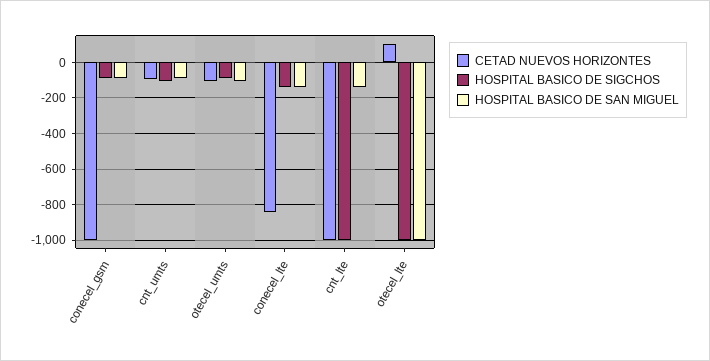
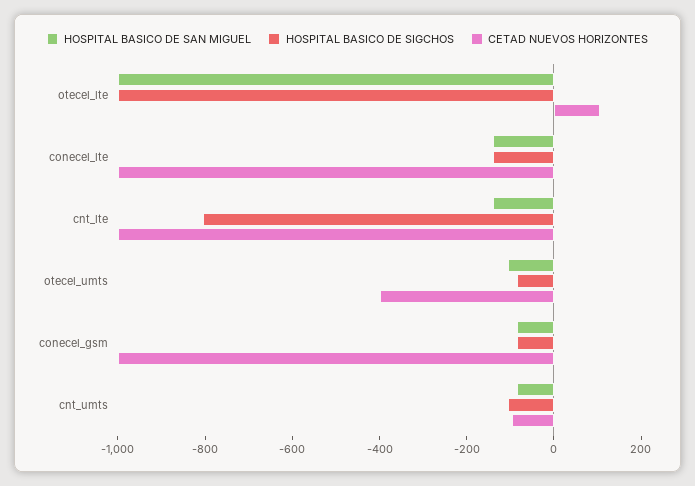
  {
    "CETAD NUEVOS HORIZONTES": {
      "conecel_gsm": -1000,
      "cnt_umts": -100,
-     "otecel_umts": -100,
+     "otecel_umts": -400,
-     "conecel_lte": -850,
+     "conecel_lte": -1000,
      "cnt_lte": -1000,
      "otecel_lte": 100
    },
    "HOSPITAL BASICO DE SIGCHOS": {
      "conecel_gsm": -100,
      "cnt_umts": -100,
      "otecel_umts": -100,
      "conecel_lte": -150,
-     "cnt_lte": -1000,
+     "cnt_lte": -800,
      "otecel_lte": -1000
    },
    "HOSPITAL BASICO DE SAN MIGUEL": {
      "conecel_gsm": -100,
      "cnt_umts": -100,
      "otecel_umts": -100,
      "conecel_lte": -150,
      "cnt_lte": -150,
      "otecel_lte": -1000
    }
  }

